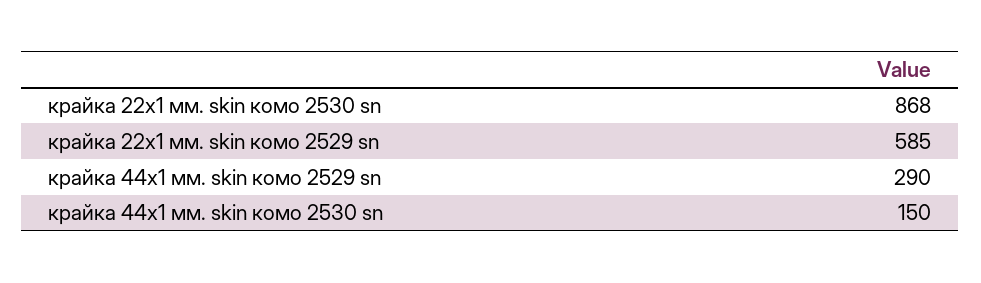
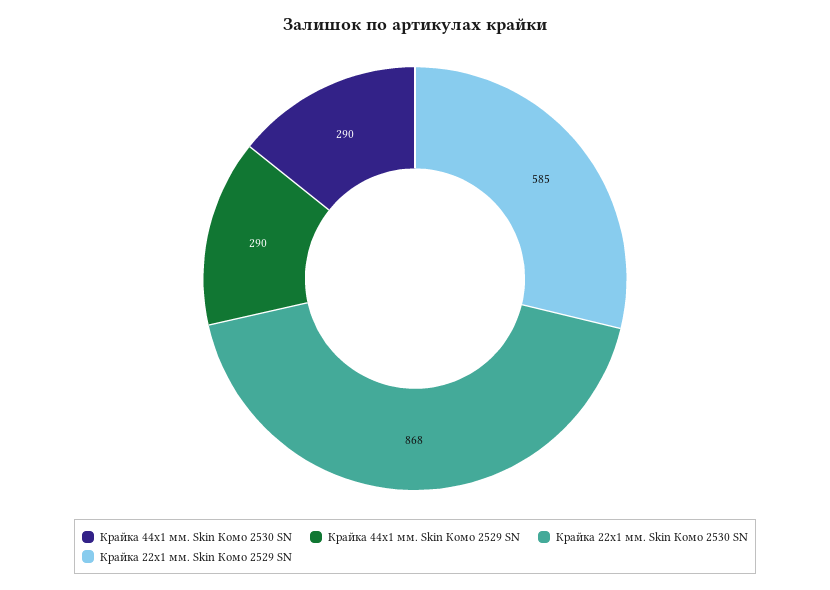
  {
    "крайка 22x1 мм. skin комо 2530 sn": 868,
    "крайка 22x1 мм. skin комо 2529 sn": 585,
    "крайка 44x1 мм. skin комо 2529 sn": 290,
-   "крайка 44x1 мм. skin комо 2530 sn": 150
+   "крайка 44x1 мм. skin комо 2530 sn": 290
  }

